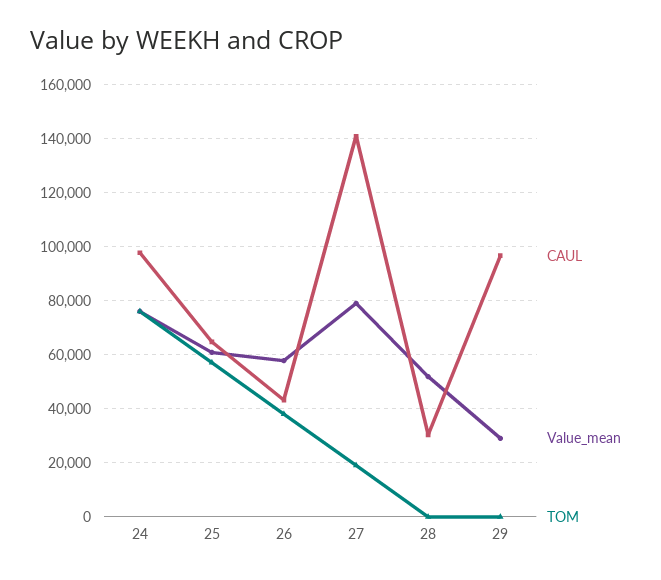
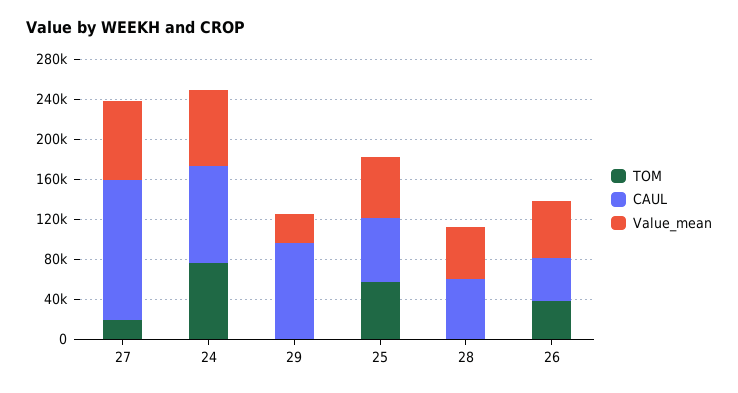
  {
    "CAUL": {
      "24": 97500,
      "25": 65000,
      "26": 42500,
      "27": 140000,
-     "28": 30000,
+     "28": 60000,
      "29": 97500
    },
    "Value_mean": {
      "24": 75000,
      "25": 60000,
      "26": 57500,
      "27": 80000,
      "28": 52500,
      "29": 30000
    },
    "TOM": {
      "24": 75000,
      "25": 57500,
      "26": 37500,
      "27": 20000,
      "28": 0,
      "29": 0
    }
  }

